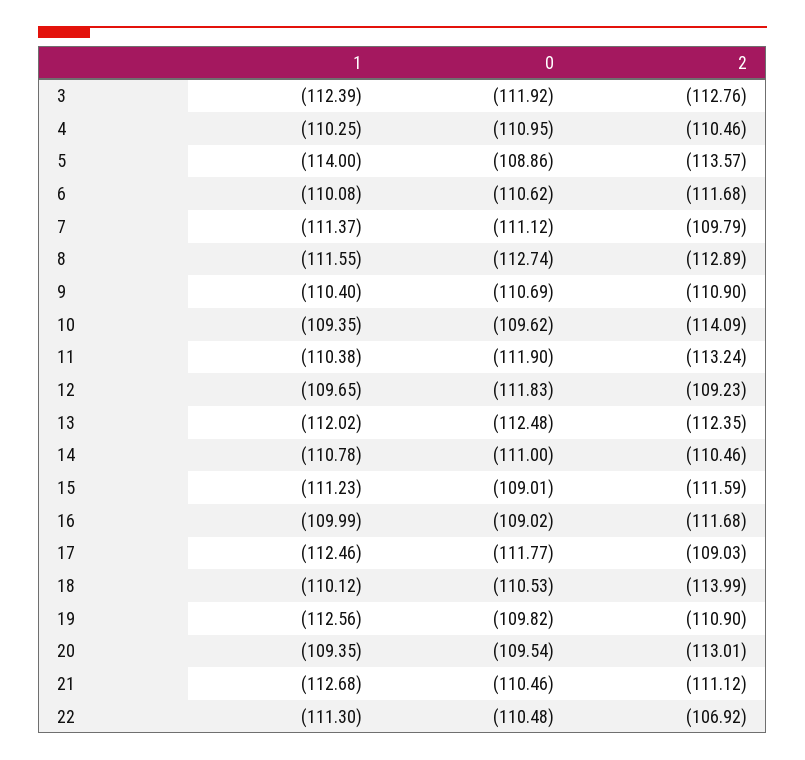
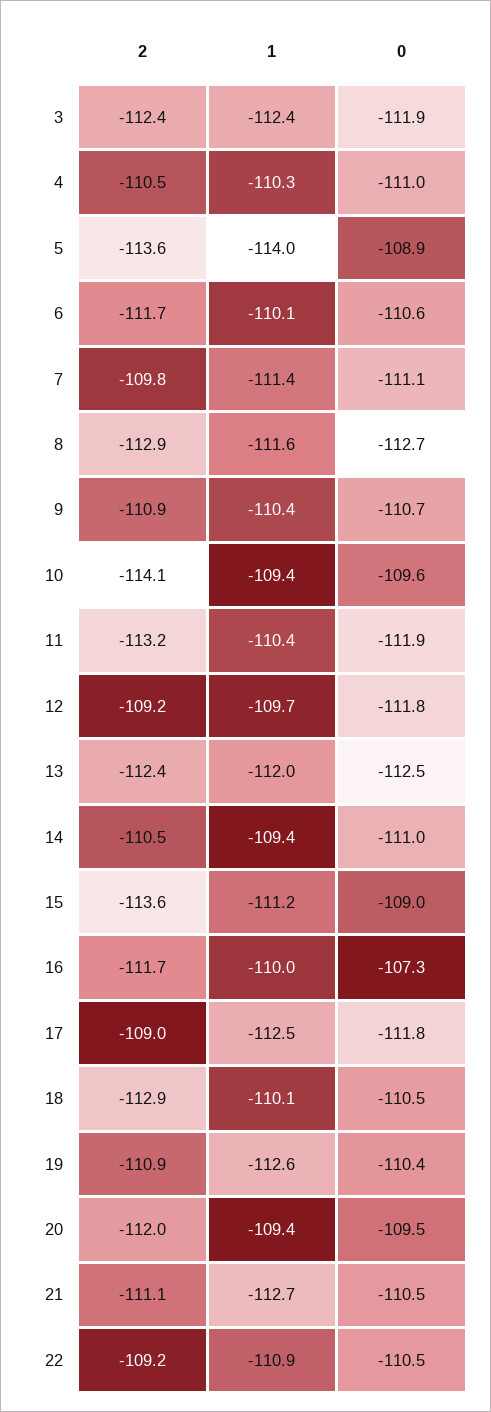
  {
    "1": {
      "3": -112.39,
      "4": -110.25,
      "5": -114,
      "6": -110.08,
      "7": -111.37,
      "8": -111.55,
      "9": -110.4,
      "10": -109.35,
      "11": -110.38,
      "12": -109.65,
      "13": -112.02,
-     "14": -110.78,
+     "14": -109.4,
      "15": -111.23,
      "16": -109.99,
      "17": -112.46,
      "18": -110.12,
      "19": -112.56,
      "20": -109.35,
      "21": -112.68,
-     "22": -111.3
+     "22": -110.9
    },
    "0": {
      "3": -111.92,
      "4": -110.95,
      "5": -108.86,
      "6": -110.62,
      "7": -111.12,
      "8": -112.74,
      "9": -110.69,
      "10": -109.62,
      "11": -111.9,
      "12": -111.83,
      "13": -112.48,
      "14": -111,
      "15": -109.01,
-     "16": -109.02,
+     "16": -107.3,
      "17": -111.77,
      "18": -110.53,
-     "19": -109.82,
+     "19": -110.4,
      "20": -109.54,
      "21": -110.46,
      "22": -110.48
    },
    "2": {
-     "3": -112.76,
+     "3": -112.4,
      "4": -110.46,
      "5": -113.57,
      "6": -111.68,
      "7": -109.79,
      "8": -112.89,
      "9": -110.9,
      "10": -114.09,
      "11": -113.24,
      "12": -109.23,
      "13": -112.35,
      "14": -110.46,
-     "15": -111.59,
+     "15": -113.6,
      "16": -111.68,
      "17": -109.03,
-     "18": -113.99,
+     "18": -112.9,
      "19": -110.9,
-     "20": -113.01,
+     "20": -112,
      "21": -111.12,
-     "22": -106.92
+     "22": -109.2
    }
  }

